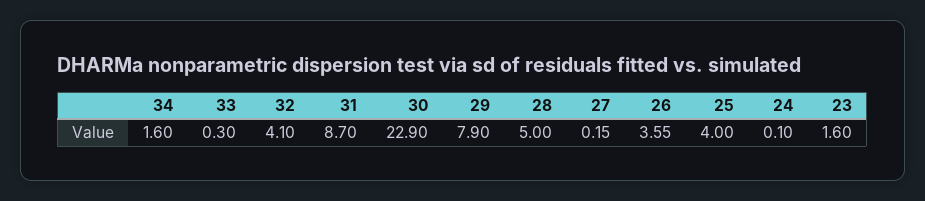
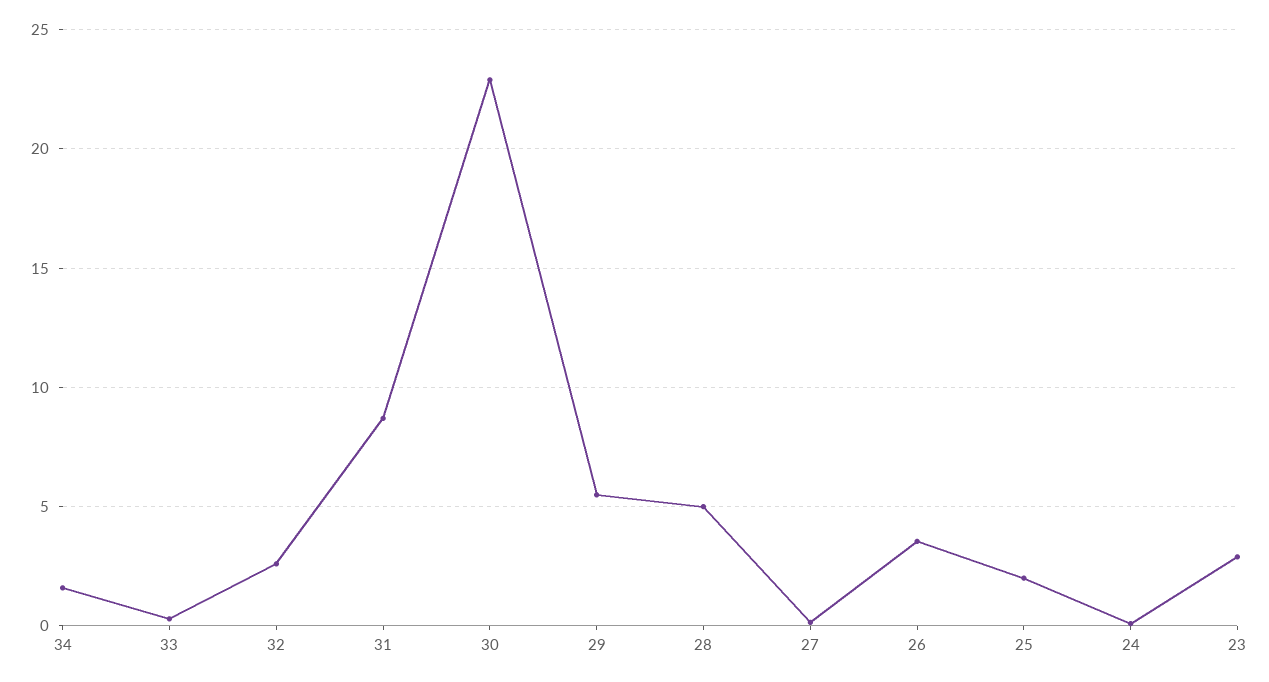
  {
    "34": 1.6,
    "33": 0.3,
-   "32": 4.1,
+   "32": 2.5,
    "31": 8.7,
    "30": 22.9,
-   "29": 7.9,
+   "29": 5.5,
    "28": 5,
    "27": 0.15,
    "26": 3.55,
-   "25": 4,
+   "25": 2,
    "24": 0.1,
-   "23": 1.6
+   "23": 3
  }

